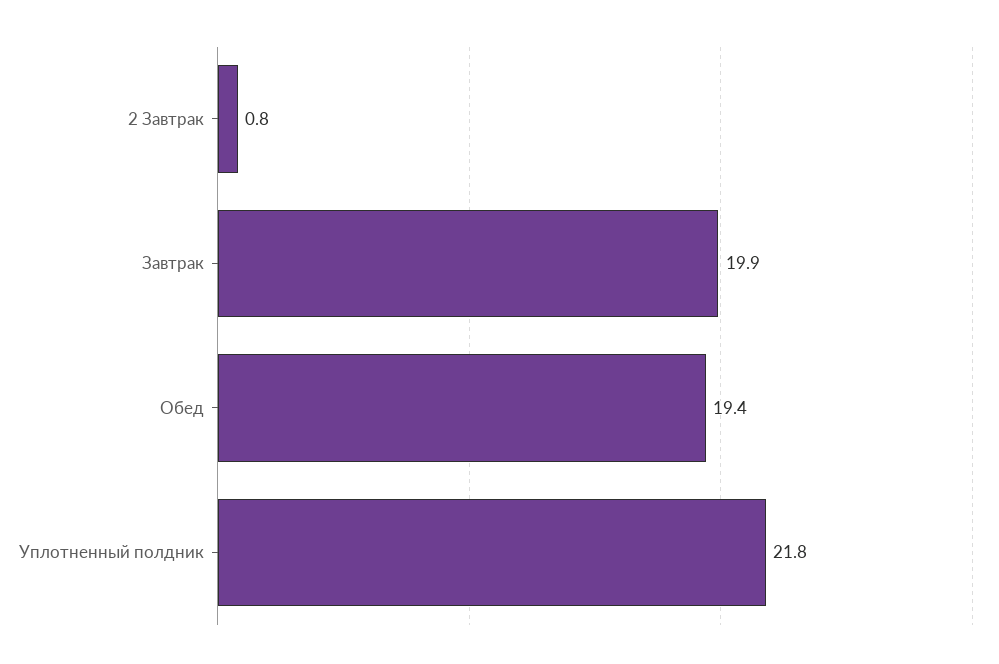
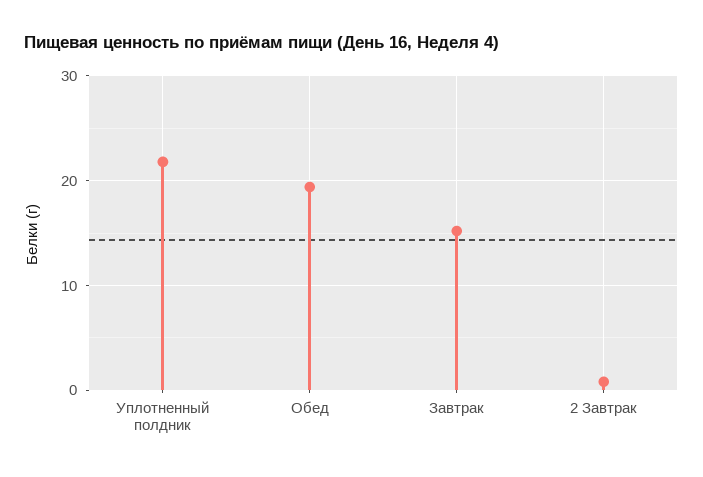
  {
    "2 Завтрак": 0.8,
-   "Завтрак": 19.9,
+   "Завтрак": 15,
    "Обед": 19.4,
    "Уплотненный полдник": 21.8
  }

